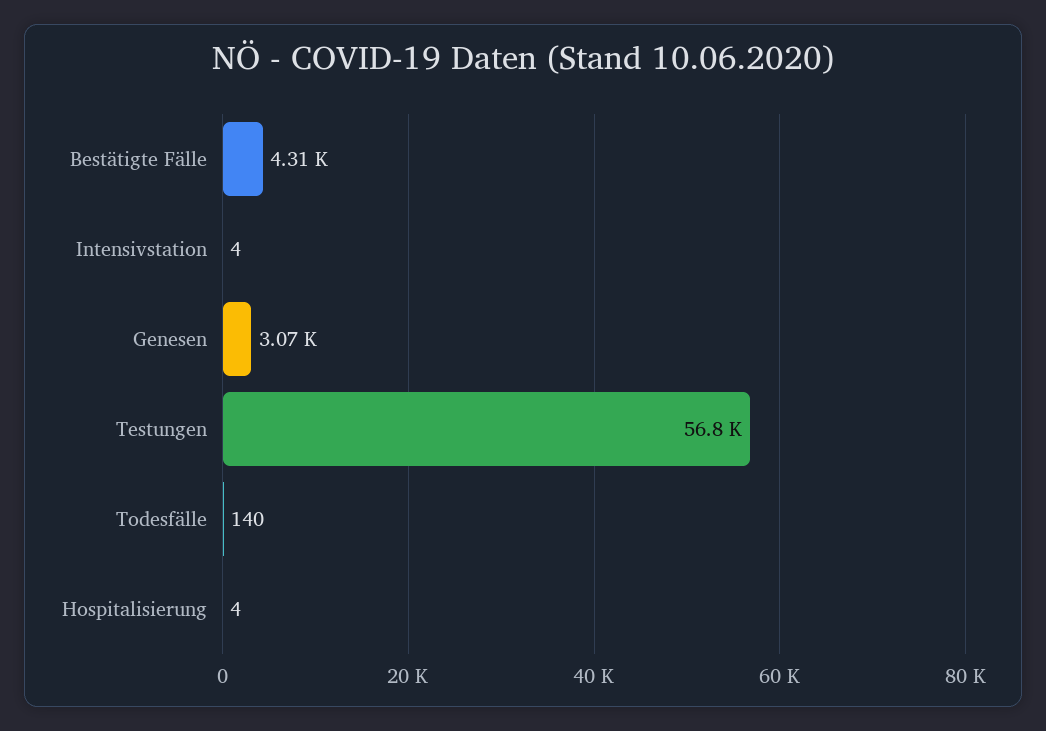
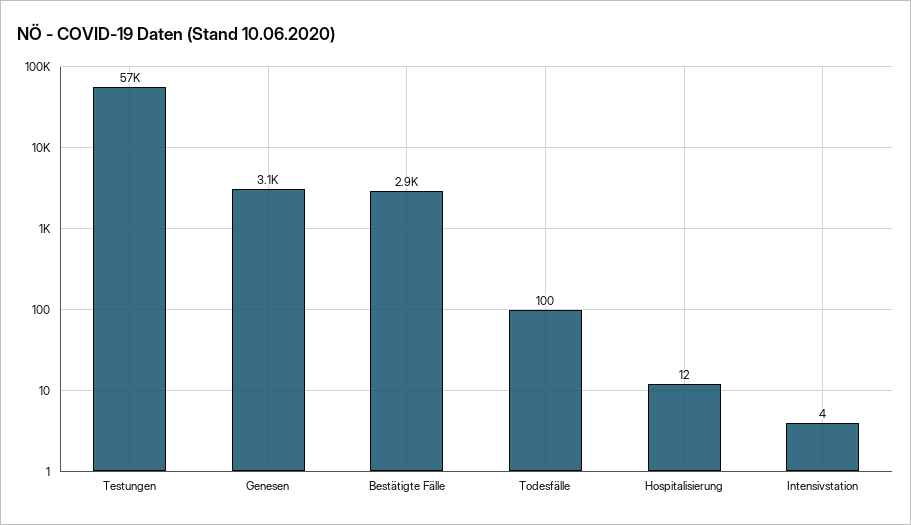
  {
-   "Bestätigte Fälle": 4310,
+   "Bestätigte Fälle": 2900,
    "Intensivstation": 4,
    "Genesen": 3070,
    "Testungen": 56800,
-   "Todesfälle": 140,
+   "Todesfälle": 100,
-   "Hospitalisierung": 4
+   "Hospitalisierung": 12
  }

